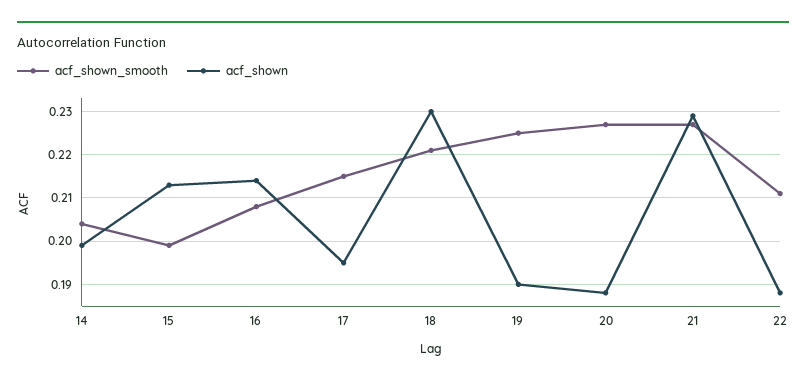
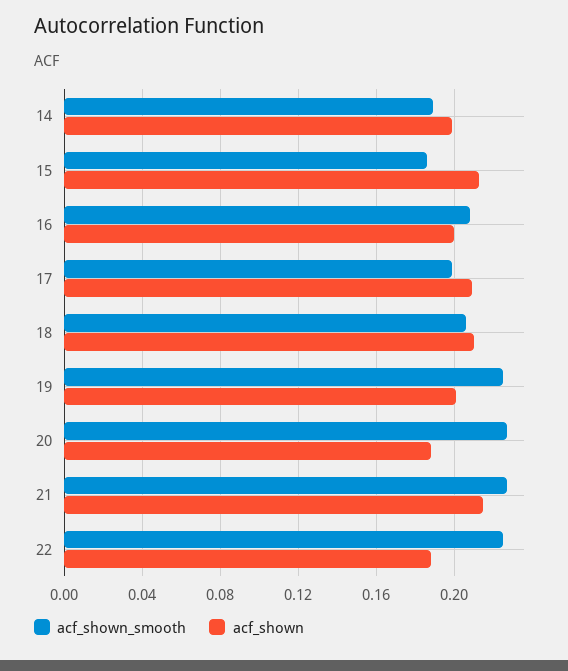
  {
    "acf_shown_smooth": {
-     "14": 0.205,
+     "14": 0.19,
-     "15": 0.2,
+     "15": 0.185,
      "16": 0.21,
-     "17": 0.215,
+     "17": 0.2,
-     "18": 0.22,
+     "18": 0.205,
      "19": 0.225,
      "20": 0.225,
      "21": 0.225,
-     "22": 0.21
+     "22": 0.225
    },
    "acf_shown": {
      "14": 0.2,
      "15": 0.215,
-     "16": 0.215,
+     "16": 0.2,
-     "17": 0.195,
+     "17": 0.21,
-     "18": 0.23,
+     "18": 0.21,
-     "19": 0.19,
+     "19": 0.2,
      "20": 0.19,
-     "21": 0.23,
+     "21": 0.215,
      "22": 0.19
    }
  }

